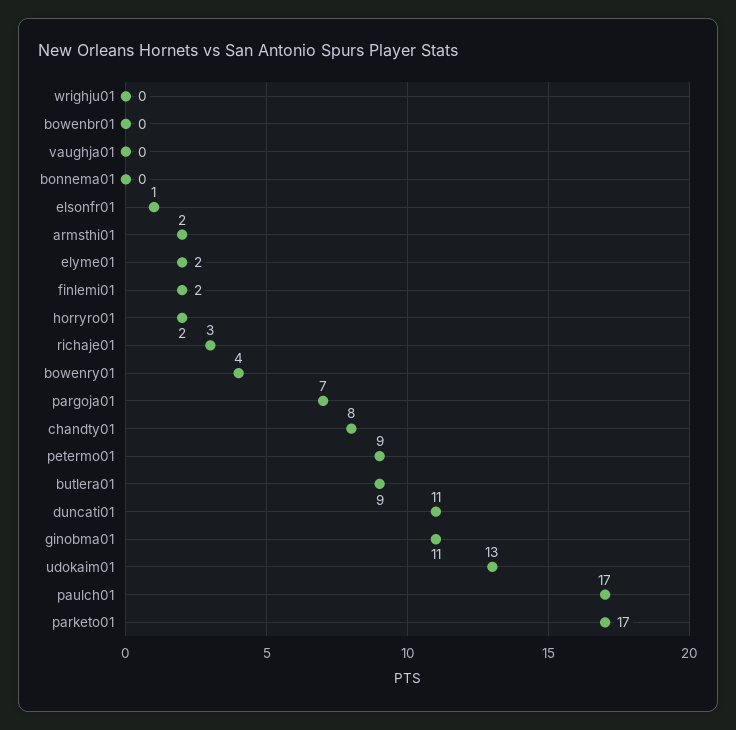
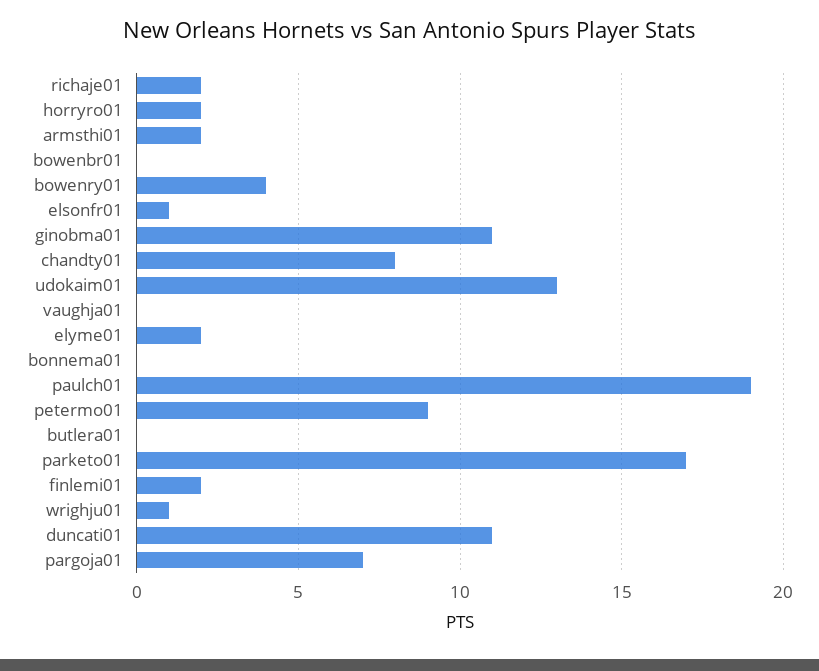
  {
-   "wrighju01": 0,
+   "wrighju01": 1,
    "bowenbr01": 0,
    "vaughja01": 0,
    "bonnema01": 0,
    "elsonfr01": 1,
    "armsthi01": 2,
    "elyme01": 2,
    "finlemi01": 2,
    "horryro01": 2,
-   "richaje01": 3,
+   "richaje01": 2,
    "bowenry01": 4,
    "pargoja01": 7,
    "chandty01": 8,
    "petermo01": 9,
-   "butlera01": 9,
+   "butlera01": 0,
    "duncati01": 11,
    "ginobma01": 11,
    "udokaim01": 13,
-   "paulch01": 17,
+   "paulch01": 19,
    "parketo01": 17
  }

